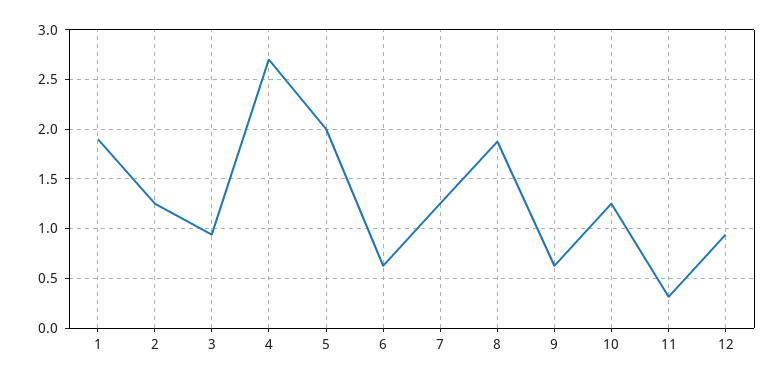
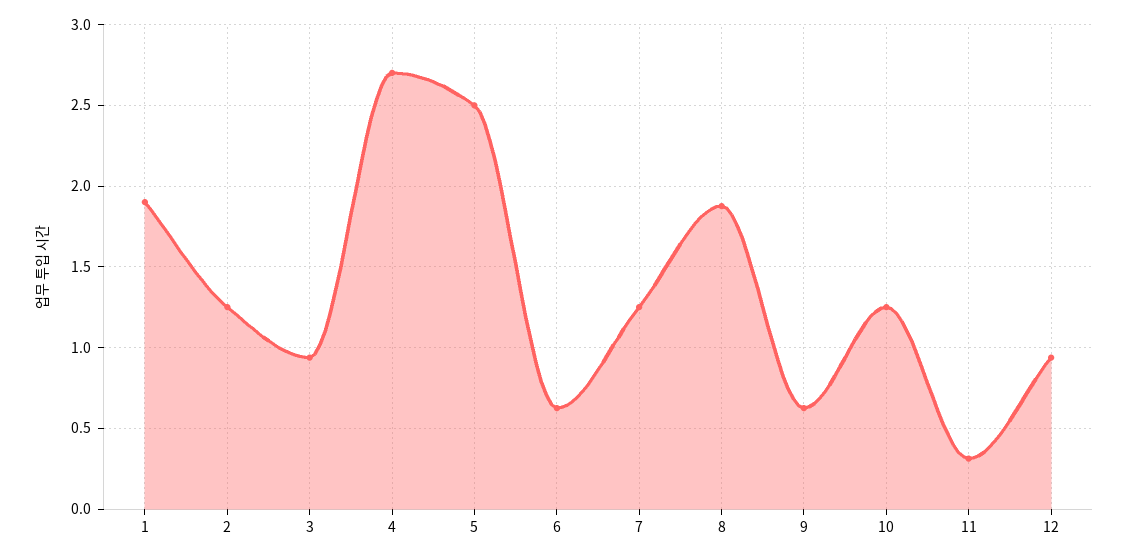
  {
    "1": 1.9,
    "2": 1.25,
    "3": 0.95,
    "4": 2.7,
-   "5": 2,
+   "5": 2.5,
    "6": 0.65,
    "7": 1.25,
    "8": 1.9,
    "9": 0.65,
    "10": 1.25,
    "11": 0.3,
    "12": 0.95
  }

